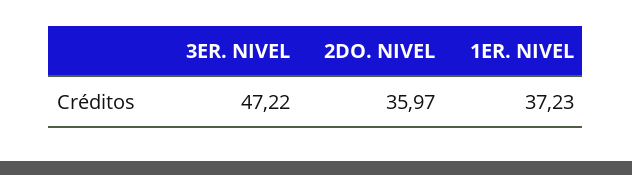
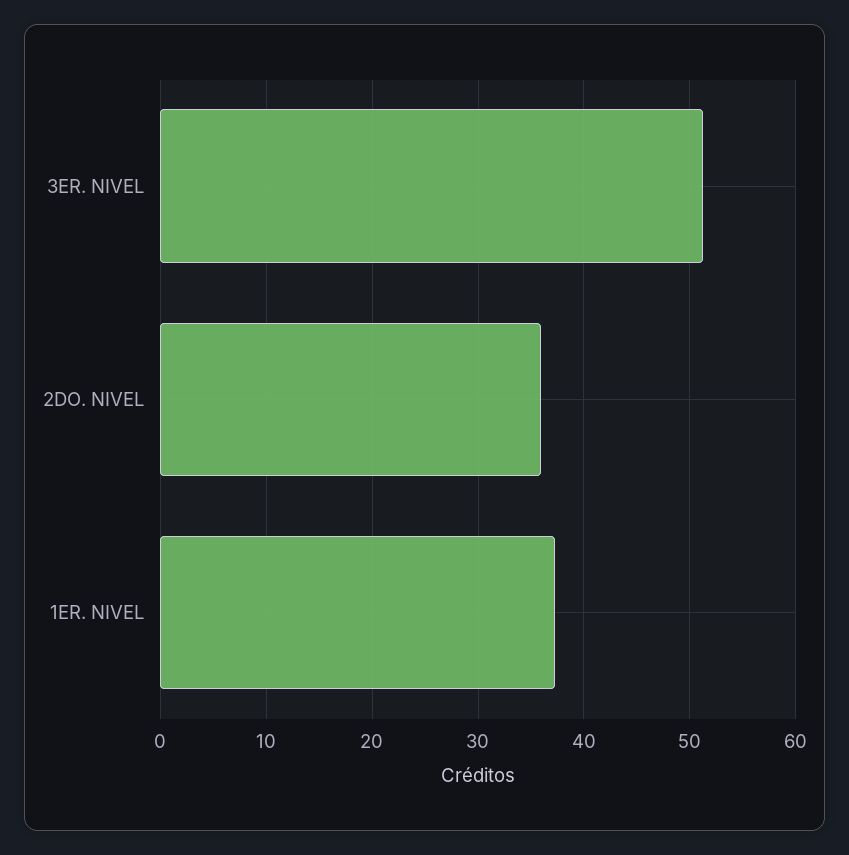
  {
-   "3ER. NIVEL": 47.22,
+   "3ER. NIVEL": 51,
    "2DO. NIVEL": 35.97,
    "1ER. NIVEL": 37.23
  }

